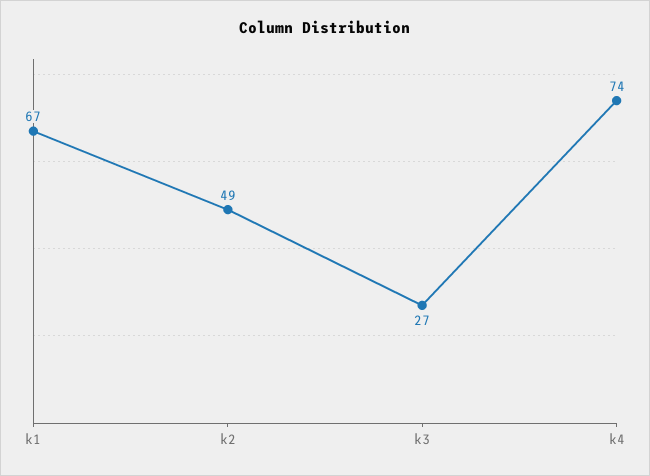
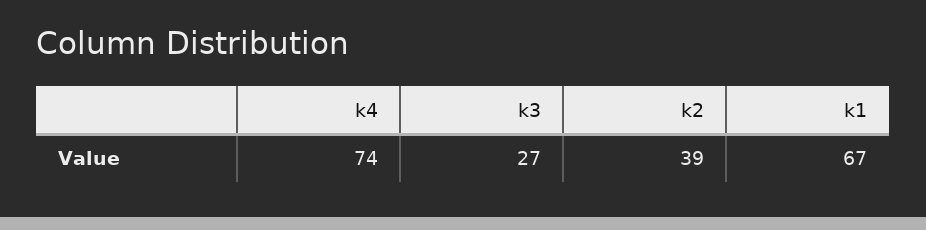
  {
    "k1": 67,
-   "k2": 49,
+   "k2": 39,
    "k3": 27,
    "k4": 74
  }

